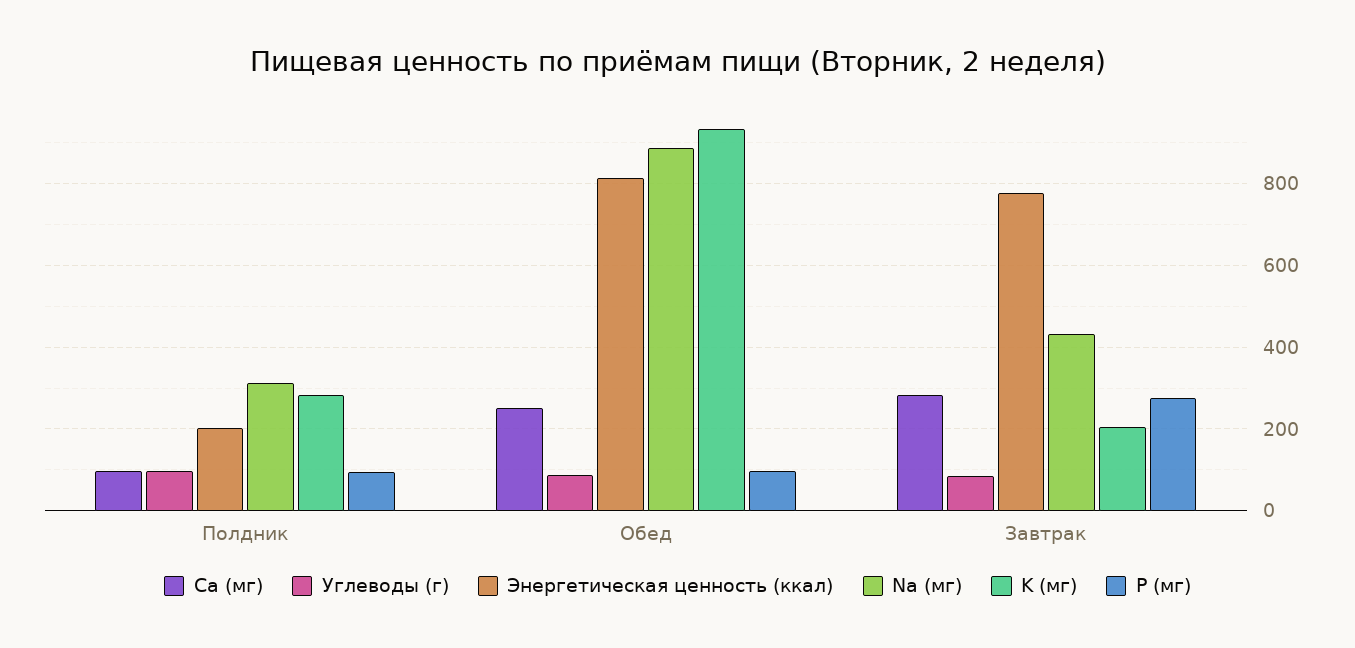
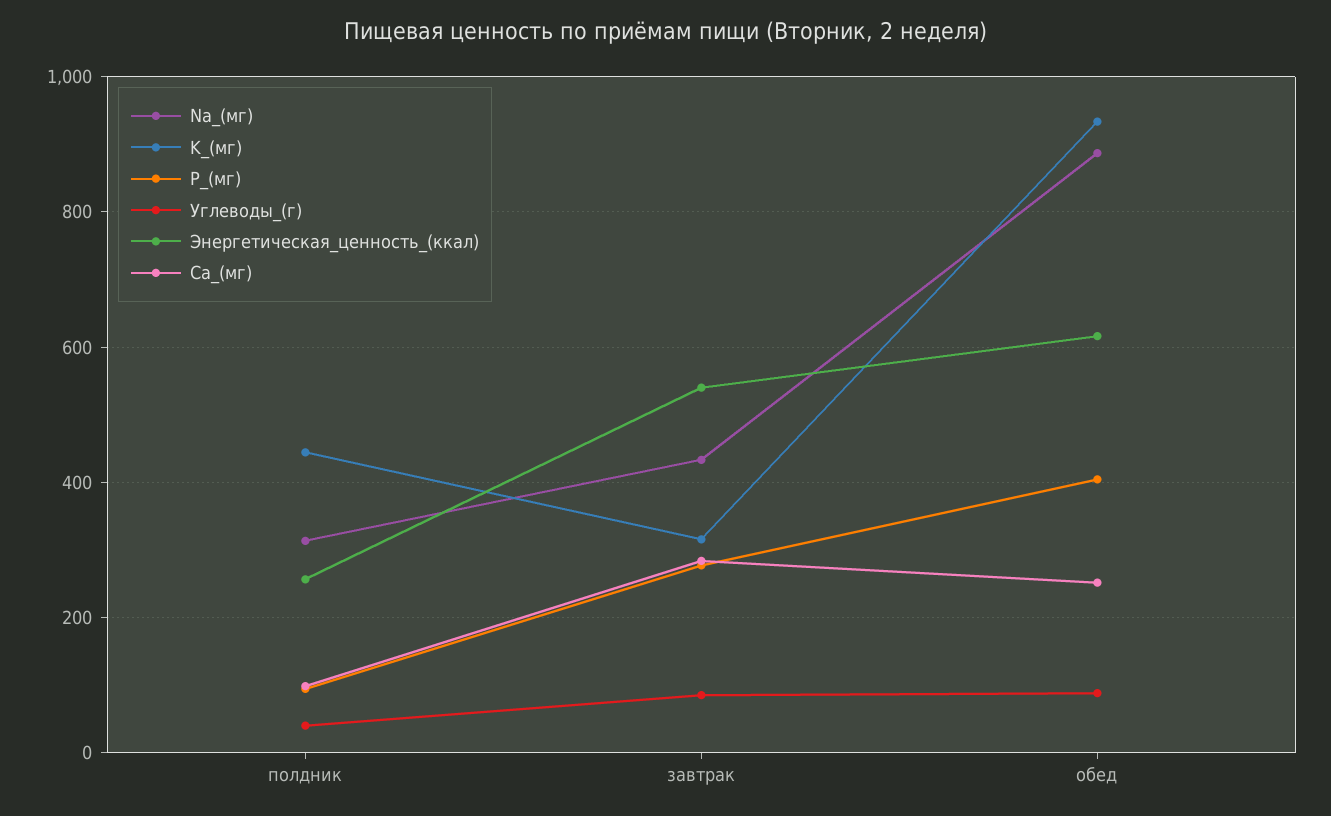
  {
    "Ca (мг)": {
      "Полдник": 100,
      "Обед": 260,
      "Завтрак": 280
    },
    "Углеводы (г)": {
-     "Полдник": 100,
+     "Полдник": 40,
      "Обед": 80,
      "Завтрак": 80
    },
    "Энергетическая ценность (ккал)": {
-     "Полдник": 200,
+     "Полдник": 260,
-     "Обед": 820,
+     "Обед": 620,
-     "Завтрак": 780
+     "Завтрак": 540
    },
    "Na (мг)": {
      "Полдник": 320,
      "Обед": 880,
      "Завтрак": 440
    },
    "K (мг)": {
-     "Полдник": 280,
+     "Полдник": 440,
      "Обед": 940,
-     "Завтрак": 200
+     "Завтрак": 320
    },
    "P (мг)": {
      "Полдник": 100,
-     "Обед": 100,
+     "Обед": 400,
      "Завтрак": 280
    }
  }

